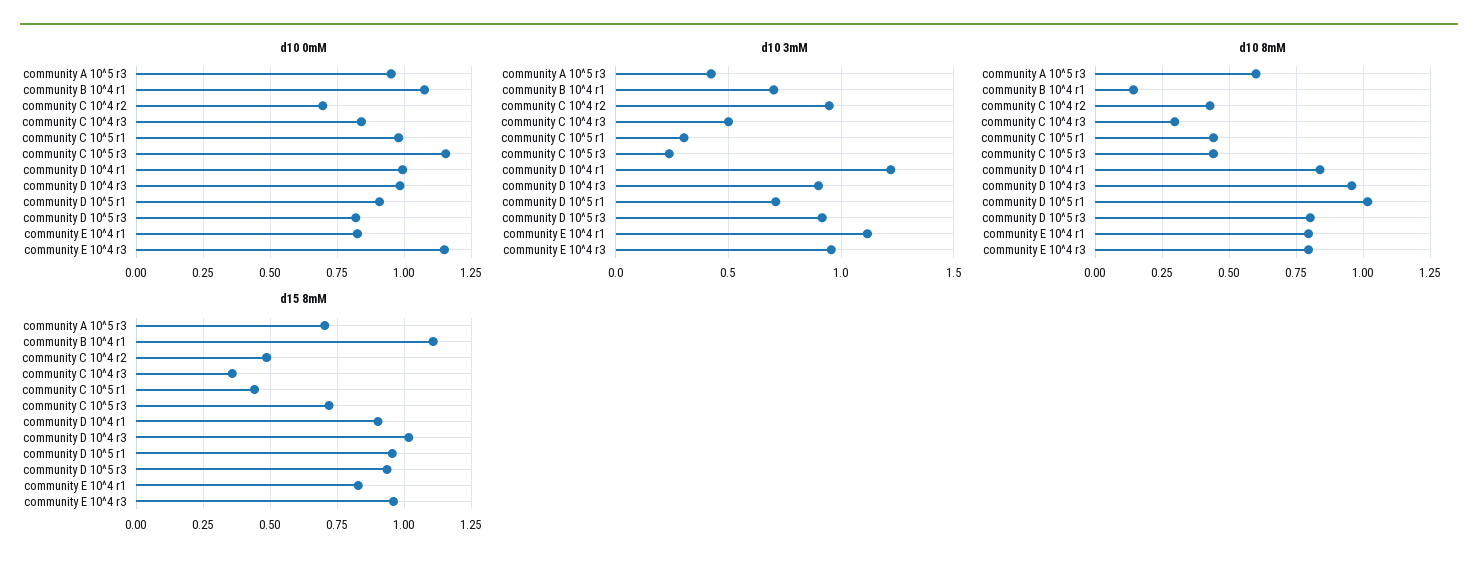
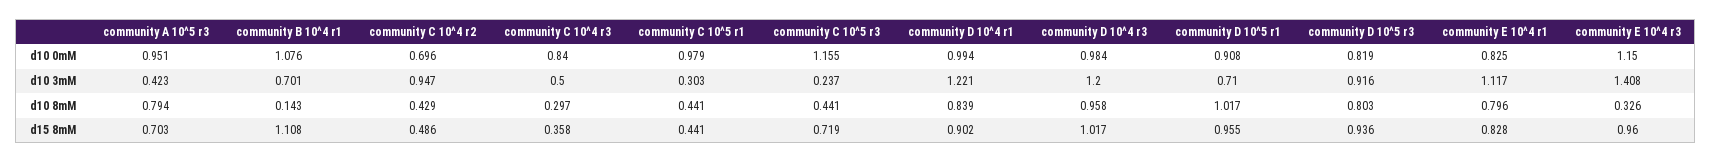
  {
    "d10 0mM": {
      "community A 10^5 r3": 0.951,
      "community B 10^4 r1": 1.076,
      "community C 10^4 r2": 0.696,
      "community C 10^4 r3": 0.84,
      "community C 10^5 r1": 0.979,
      "community C 10^5 r3": 1.155,
      "community D 10^4 r1": 0.994,
      "community D 10^4 r3": 0.984,
      "community D 10^5 r1": 0.908,
      "community D 10^5 r3": 0.819,
      "community E 10^4 r1": 0.825,
      "community E 10^4 r3": 1.15
    },
    "d10 3mM": {
      "community A 10^5 r3": 0.423,
      "community B 10^4 r1": 0.701,
      "community C 10^4 r2": 0.947,
      "community C 10^4 r3": 0.5,
      "community C 10^5 r1": 0.303,
      "community C 10^5 r3": 0.237,
      "community D 10^4 r1": 1.221,
-     "community D 10^4 r3": 0.9,
+     "community D 10^4 r3": 1.2,
      "community D 10^5 r1": 0.71,
      "community D 10^5 r3": 0.916,
      "community E 10^4 r1": 1.117,
-     "community E 10^4 r3": 0.95
+     "community E 10^4 r3": 1.408
    },
    "d10 8mM": {
-     "community A 10^5 r3": 0.6,
+     "community A 10^5 r3": 0.794,
      "community B 10^4 r1": 0.143,
      "community C 10^4 r2": 0.429,
      "community C 10^4 r3": 0.297,
      "community C 10^5 r1": 0.441,
      "community C 10^5 r3": 0.441,
      "community D 10^4 r1": 0.839,
      "community D 10^4 r3": 0.958,
      "community D 10^5 r1": 1.017,
      "community D 10^5 r3": 0.803,
      "community E 10^4 r1": 0.796,
-     "community E 10^4 r3": 0.8
+     "community E 10^4 r3": 0.326
    },
    "d15 8mM": {
      "community A 10^5 r3": 0.703,
      "community B 10^4 r1": 1.108,
      "community C 10^4 r2": 0.486,
      "community C 10^4 r3": 0.358,
      "community C 10^5 r1": 0.441,
      "community C 10^5 r3": 0.719,
      "community D 10^4 r1": 0.902,
      "community D 10^4 r3": 1.017,
      "community D 10^5 r1": 0.955,
      "community D 10^5 r3": 0.936,
      "community E 10^4 r1": 0.828,
      "community E 10^4 r3": 0.96
    }
  }

